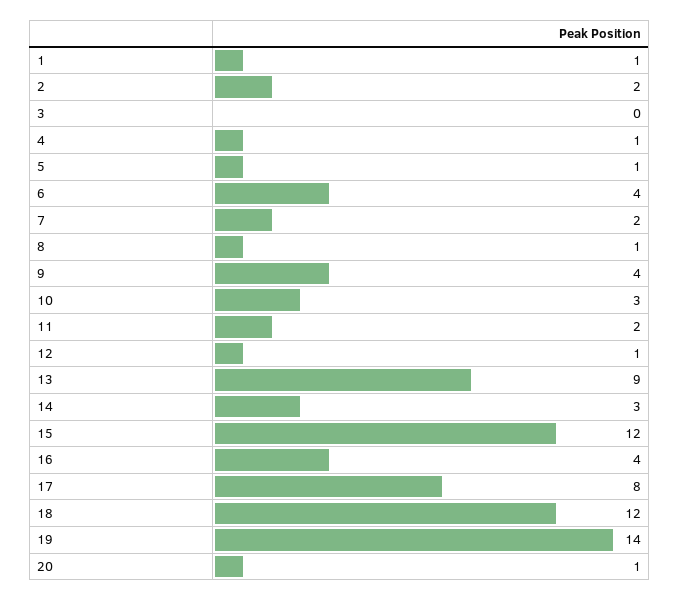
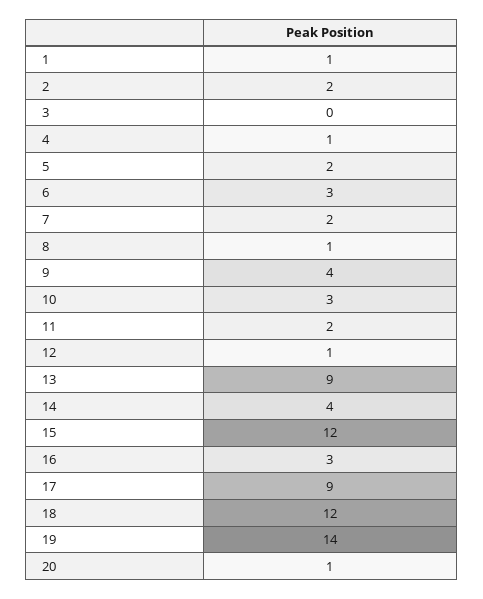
  {
    "1": 1,
    "2": 2,
    "3": 0,
    "4": 1,
-   "5": 1,
+   "5": 2,
-   "6": 4,
+   "6": 3,
    "7": 2,
    "8": 1,
    "9": 4,
    "10": 3,
    "11": 2,
    "12": 1,
    "13": 9,
-   "14": 3,
+   "14": 4,
    "15": 12,
-   "16": 4,
+   "16": 3,
-   "17": 8,
+   "17": 9,
    "18": 12,
    "19": 14,
    "20": 1
  }

